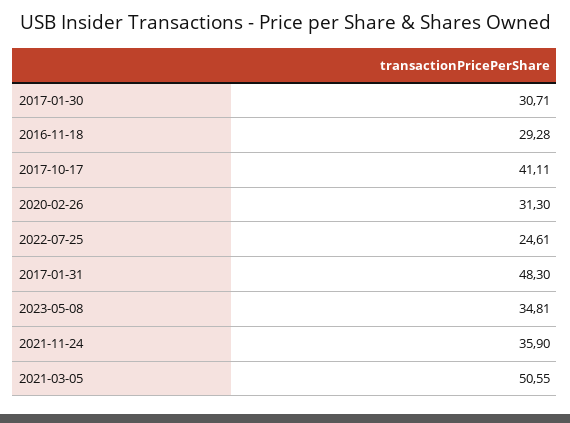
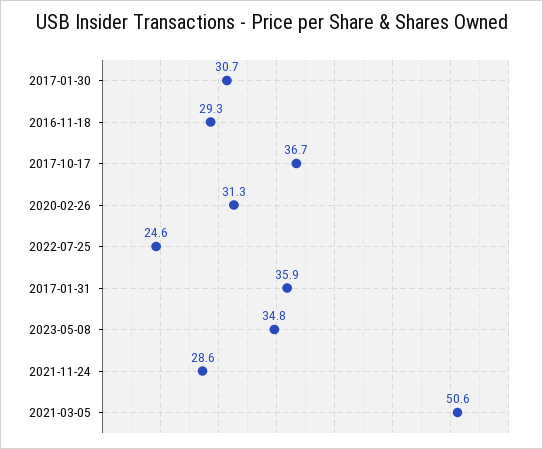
  {
    "2017-01-30": 30.71,
    "2016-11-18": 29.28,
-   "2017-10-17": 41.11,
+   "2017-10-17": 36.7,
    "2020-02-26": 31.3,
    "2022-07-25": 24.61,
-   "2017-01-31": 48.3,
+   "2017-01-31": 35.9,
    "2023-05-08": 34.81,
-   "2021-11-24": 35.9,
+   "2021-11-24": 28.6,
    "2021-03-05": 50.55
  }

